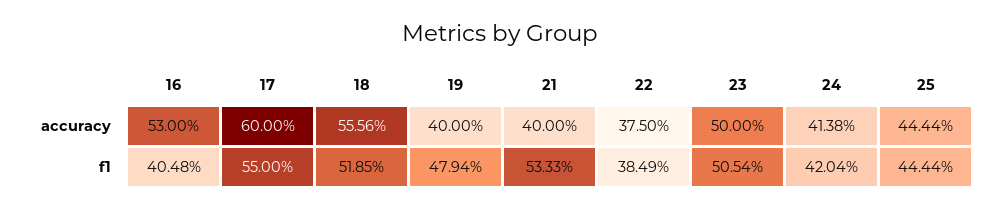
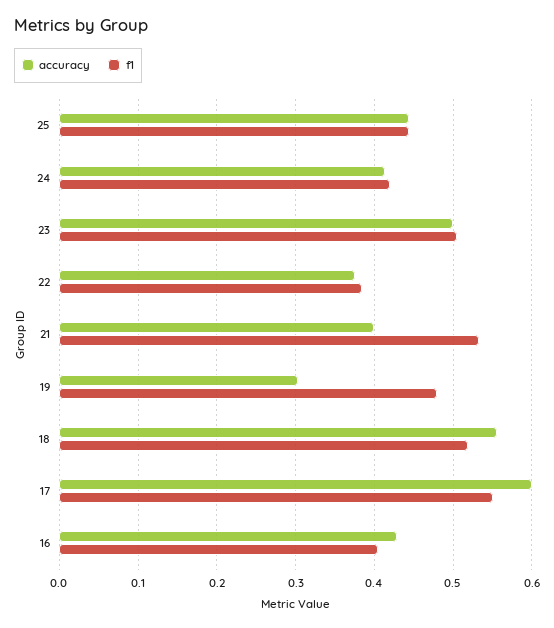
  {
    "accuracy": {
-     "16": 0.53,
+     "16": 0.43,
      "17": 0.6,
      "18": 0.5556,
-     "19": 0.4,
+     "19": 0.3,
      "21": 0.4,
      "22": 0.375,
      "23": 0.5,
      "24": 0.4138,
      "25": 0.4444
    },
    "f1": {
      "16": 0.4048,
      "17": 0.55,
      "18": 0.5185,
      "19": 0.4794,
      "21": 0.5333,
      "22": 0.3849,
      "23": 0.5054,
      "24": 0.4204,
      "25": 0.4444
    }
  }

